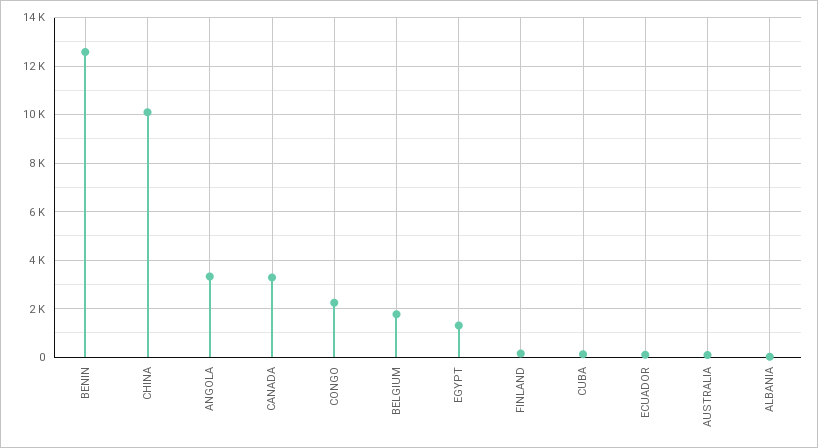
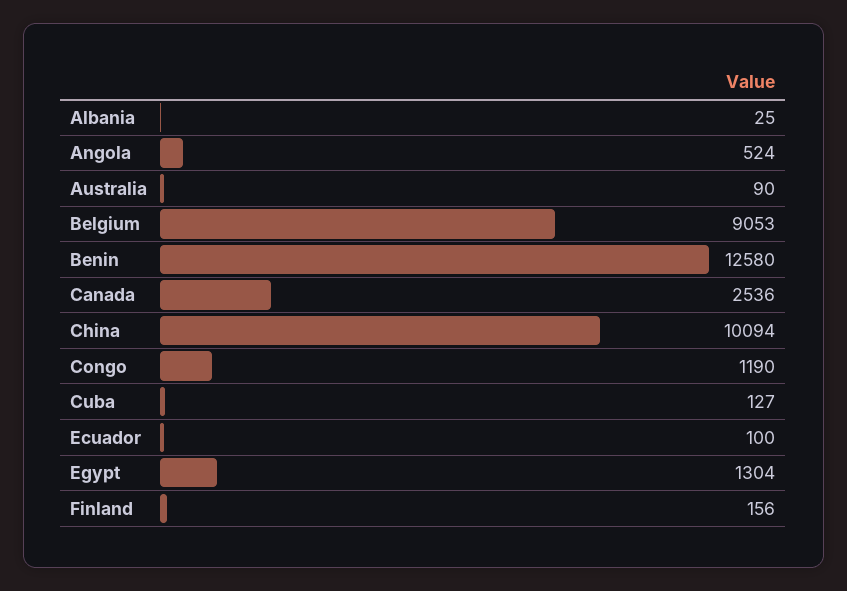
  {
    "BENIN": 12580,
    "CHINA": 10094,
-   "ANGOLA": 3250,
+   "ANGOLA": 524,
-   "CANADA": 3250,
+   "CANADA": 2536,
-   "CONGO": 2250,
+   "CONGO": 1190,
-   "BELGIUM": 1750,
+   "BELGIUM": 9053,
    "EGYPT": 1304,
    "FINLAND": 156,
    "CUBA": 127,
    "ECUADOR": 100,
    "AUSTRALIA": 90,
    "ALBANIA": 25
  }

